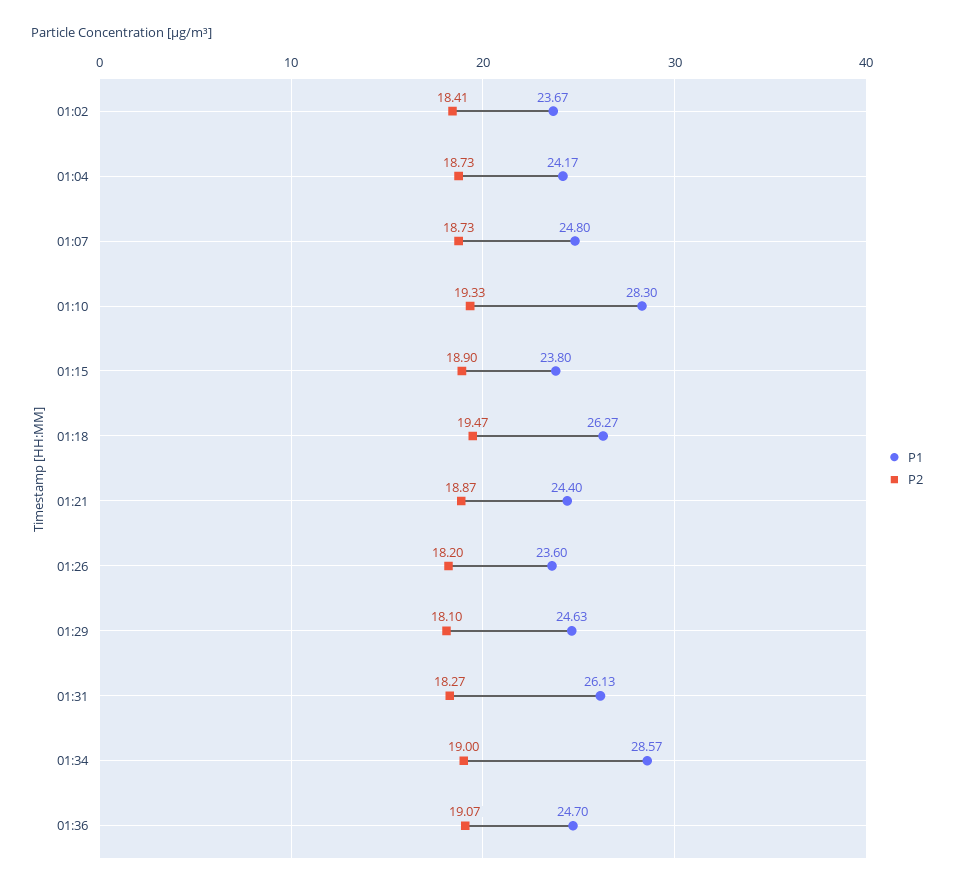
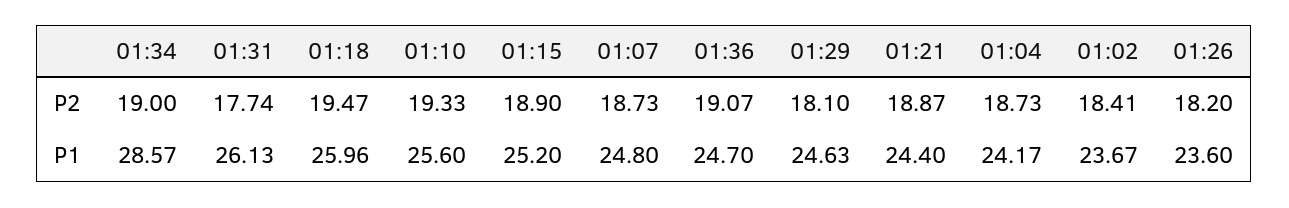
  {
    "P1": {
      "01:02": 23.67,
      "01:04": 24.17,
      "01:07": 24.8,
-     "01:10": 28.3,
+     "01:10": 25.6,
-     "01:15": 23.8,
+     "01:15": 25.2,
-     "01:18": 26.27,
+     "01:18": 25.96,
      "01:21": 24.4,
      "01:26": 23.6,
      "01:29": 24.63,
      "01:31": 26.13,
      "01:34": 28.57,
      "01:36": 24.7
    },
    "P2": {
      "01:02": 18.41,
      "01:04": 18.73,
      "01:07": 18.73,
      "01:10": 19.33,
      "01:15": 18.9,
      "01:18": 19.47,
      "01:21": 18.87,
      "01:26": 18.2,
      "01:29": 18.1,
-     "01:31": 18.27,
+     "01:31": 17.74,
      "01:34": 19,
      "01:36": 19.07
    }
  }

